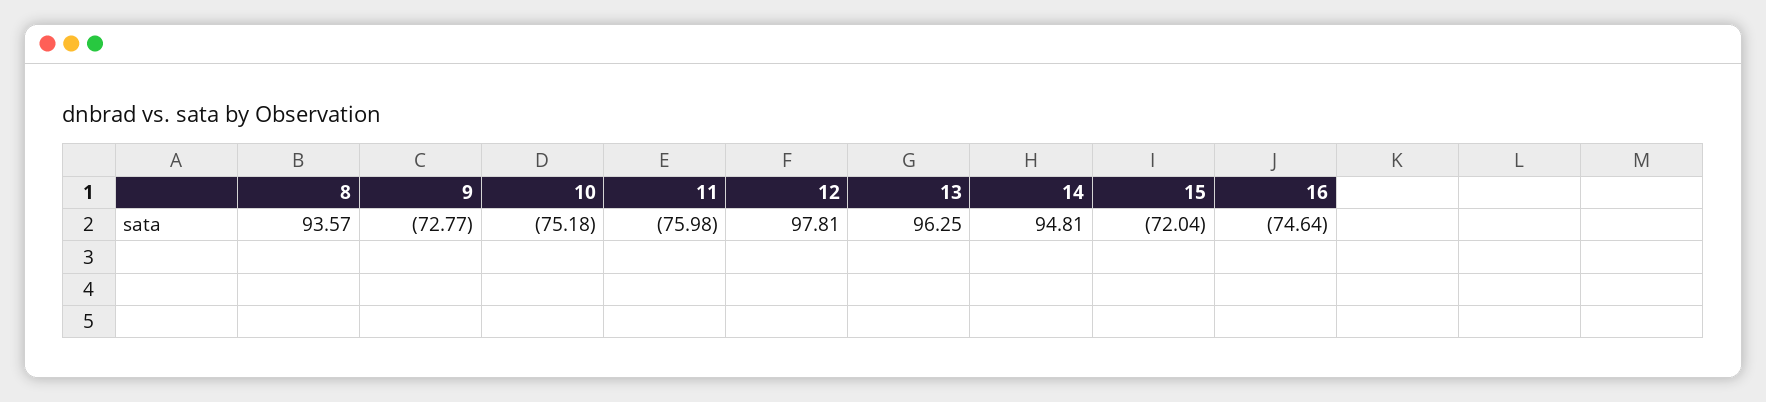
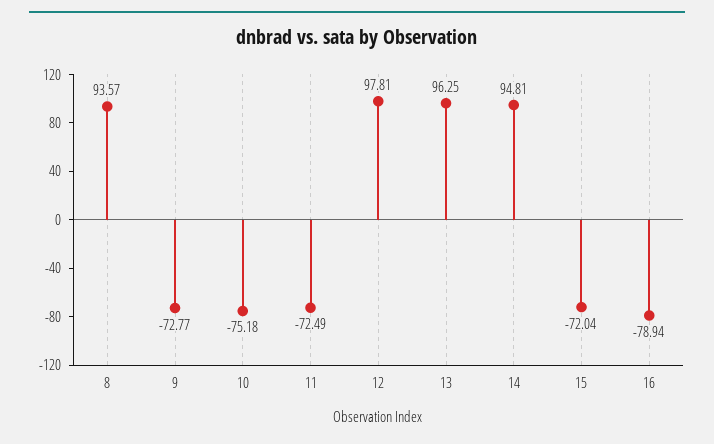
  {
    "8": 93.57,
    "9": -72.77,
    "10": -75.18,
-   "11": -75.98,
+   "11": -72.49,
    "12": 97.81,
    "13": 96.25,
    "14": 94.81,
    "15": -72.04,
-   "16": -74.64
+   "16": -78.94
  }

